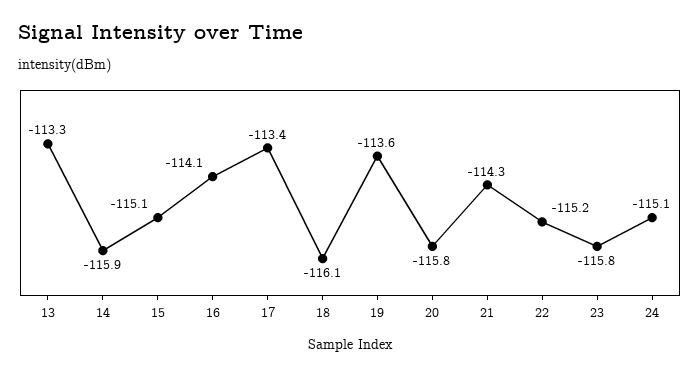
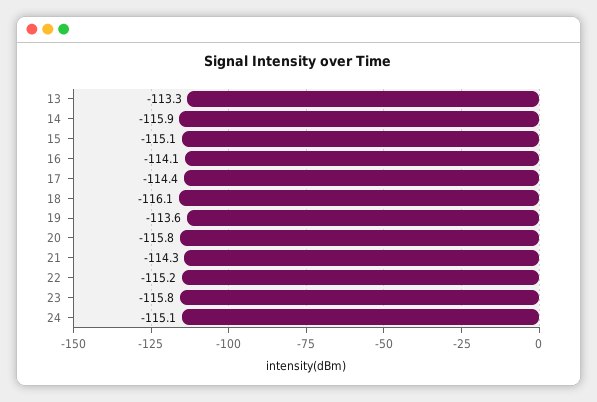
  {
    "13": -113.3,
    "14": -115.9,
    "15": -115.1,
    "16": -114.1,
-   "17": -113.4,
+   "17": -114.4,
    "18": -116.1,
    "19": -113.6,
    "20": -115.8,
    "21": -114.3,
    "22": -115.2,
    "23": -115.8,
    "24": -115.1
  }

